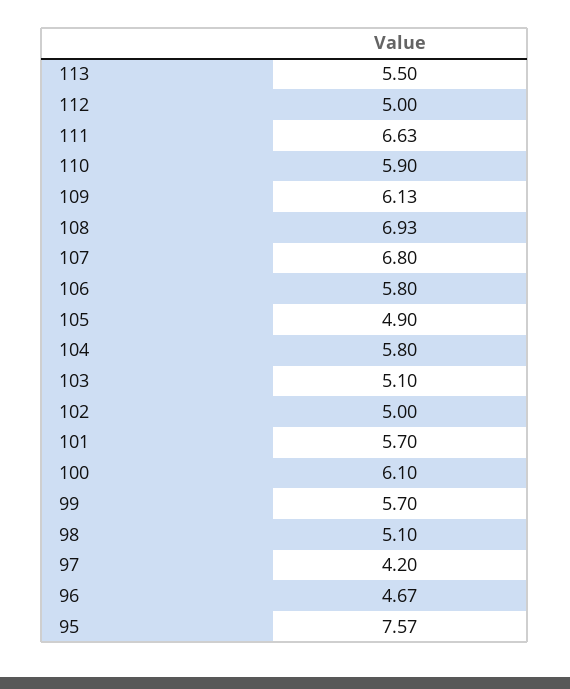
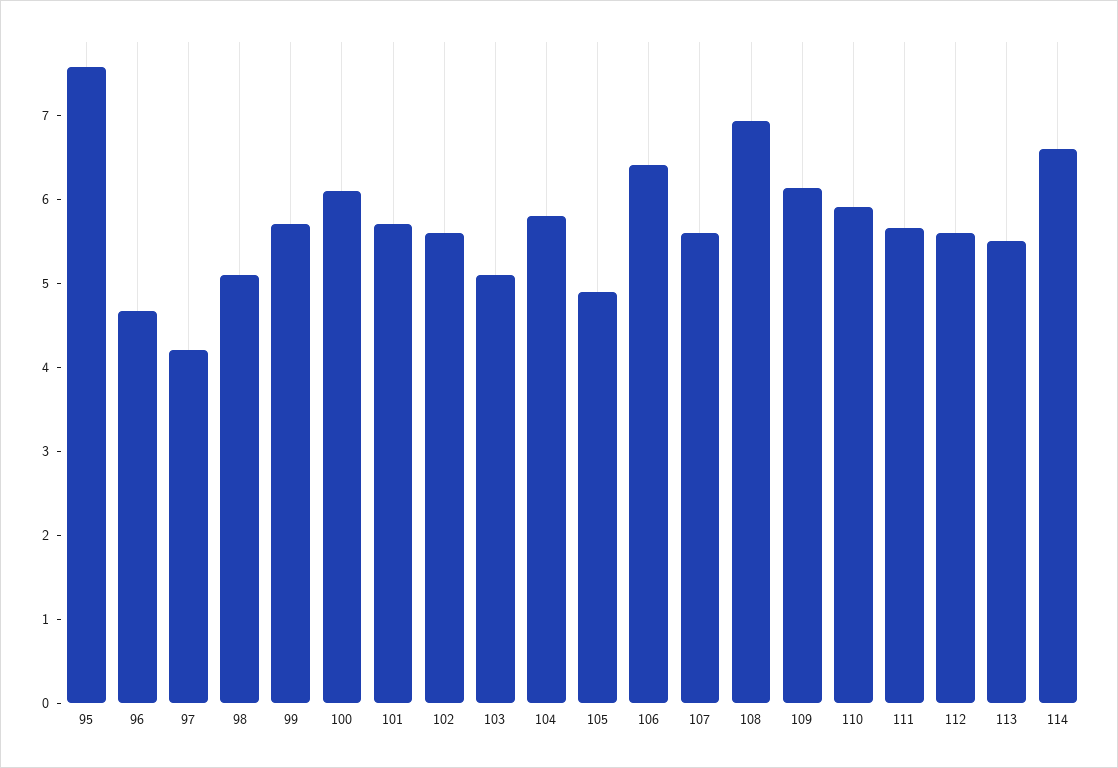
  {
    "113": 5.5,
-   "112": 5,
+   "112": 5.6,
-   "111": 6.63,
+   "111": 5.6,
    "110": 5.9,
    "109": 6.13,
    "108": 6.93,
-   "107": 6.8,
+   "107": 5.6,
-   "106": 5.8,
+   "106": 6.4,
    "105": 4.9,
    "104": 5.8,
    "103": 5.1,
-   "102": 5,
+   "102": 5.6,
    "101": 5.7,
    "100": 6.1,
    "99": 5.7,
    "98": 5.1,
    "97": 4.2,
    "96": 4.67,
-   "95": 7.57
+   "95": 7.57,
+   "114": 6.6
  }

